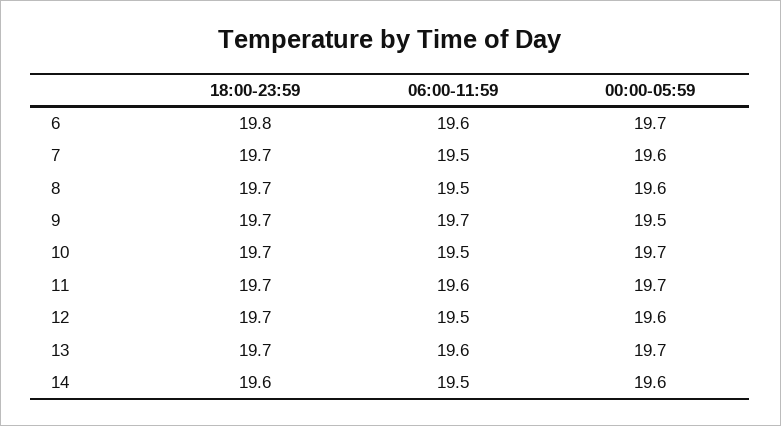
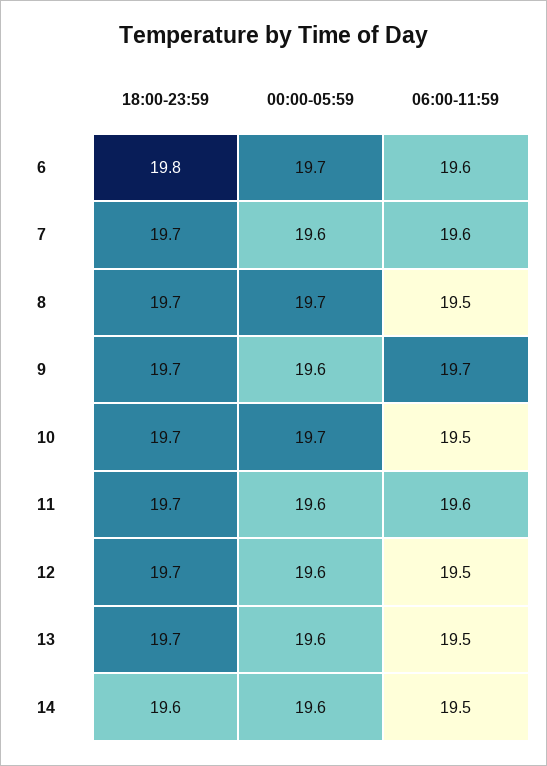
  {
    "18:00-23:59": {
      "6": 19.8,
      "7": 19.7,
      "8": 19.7,
      "9": 19.7,
      "10": 19.7,
      "11": 19.7,
      "12": 19.7,
      "13": 19.7,
      "14": 19.6
    },
    "06:00-11:59": {
      "6": 19.6,
-     "7": 19.5,
+     "7": 19.6,
      "8": 19.5,
      "9": 19.7,
      "10": 19.5,
      "11": 19.6,
      "12": 19.5,
-     "13": 19.6,
+     "13": 19.5,
      "14": 19.5
    },
    "00:00-05:59": {
      "6": 19.7,
      "7": 19.6,
-     "8": 19.6,
+     "8": 19.7,
-     "9": 19.5,
+     "9": 19.6,
      "10": 19.7,
-     "11": 19.7,
+     "11": 19.6,
      "12": 19.6,
-     "13": 19.7,
+     "13": 19.6,
      "14": 19.6
    }
  }

